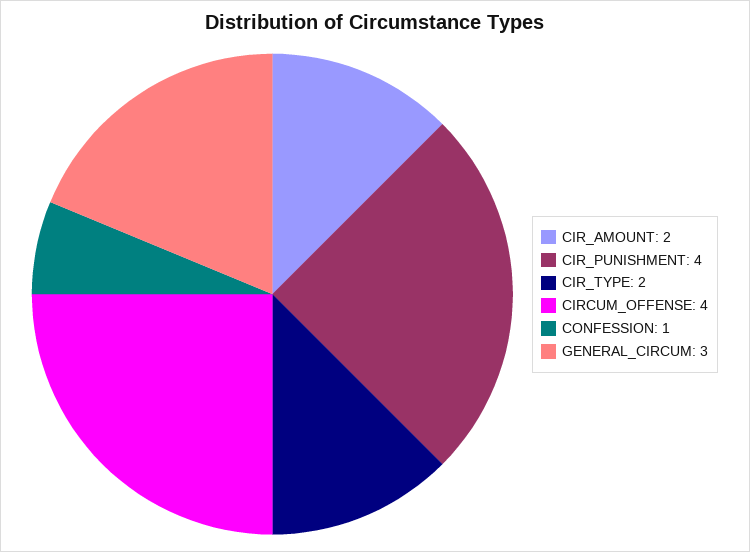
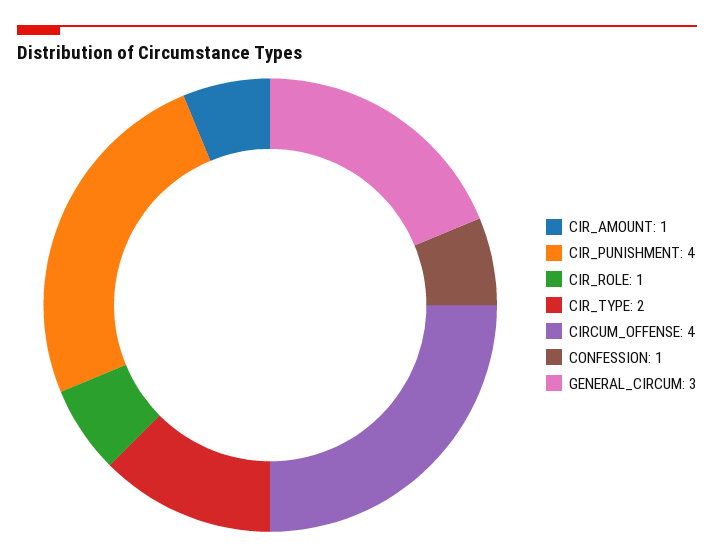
  {
-   "CIR_AMOUNT": 2,
+   "CIR_AMOUNT": 1,
    "CIR_PUNISHMENT": 4,
    "CIR_TYPE": 2,
    "CIRCUM_OFFENSE": 4,
    "CONFESSION": 1,
-   "GENERAL_CIRCUM": 3
+   "GENERAL_CIRCUM": 3,
+   "CIR_ROLE": 1
  }

